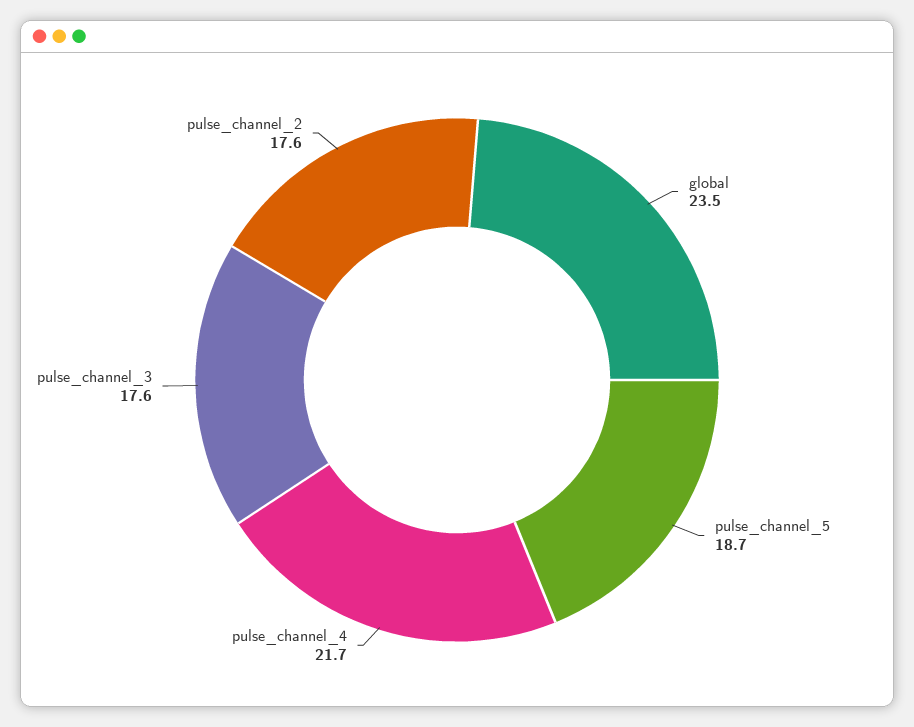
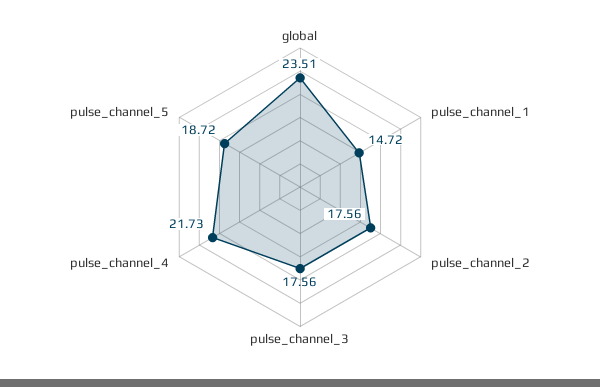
  {
    "global": 23.51,
    "pulse_channel_5": 18.72,
    "pulse_channel_4": 21.73,
    "pulse_channel_3": 17.56,
-   "pulse_channel_2": 17.56
+   "pulse_channel_2": 17.56,
+   "pulse_channel_1": 14.72
  }

